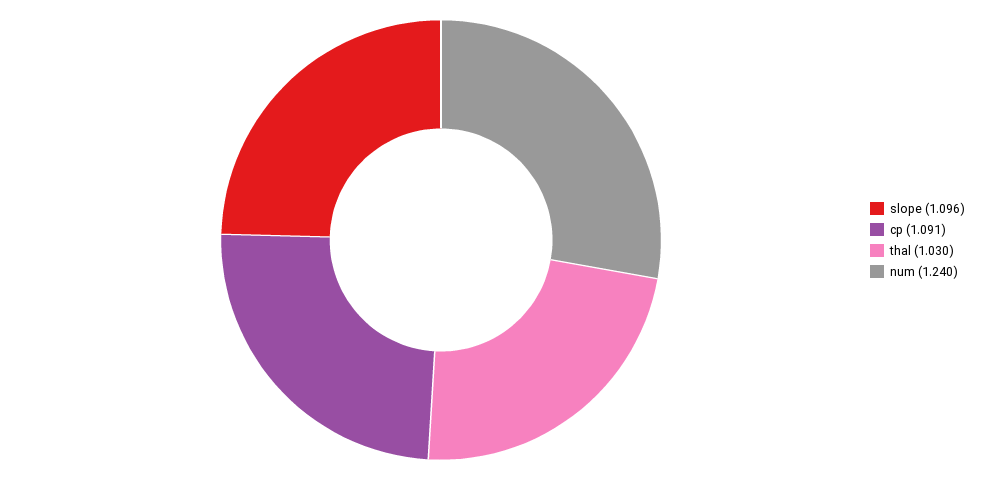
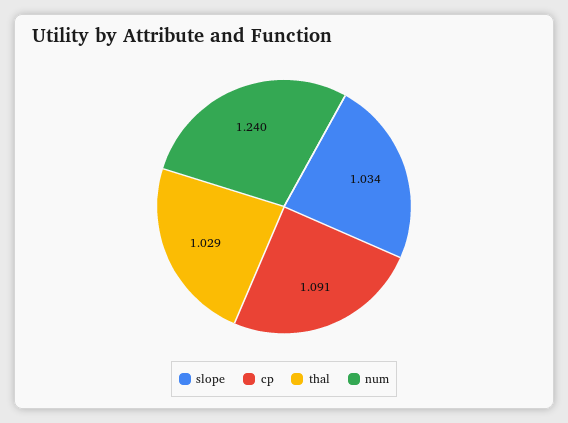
  {
-   "slope": 1.096,
+   "slope": 1.034,
    "cp": 1.091,
-   "thal": 1.03,
+   "thal": 1.029,
    "num": 1.24
  }

